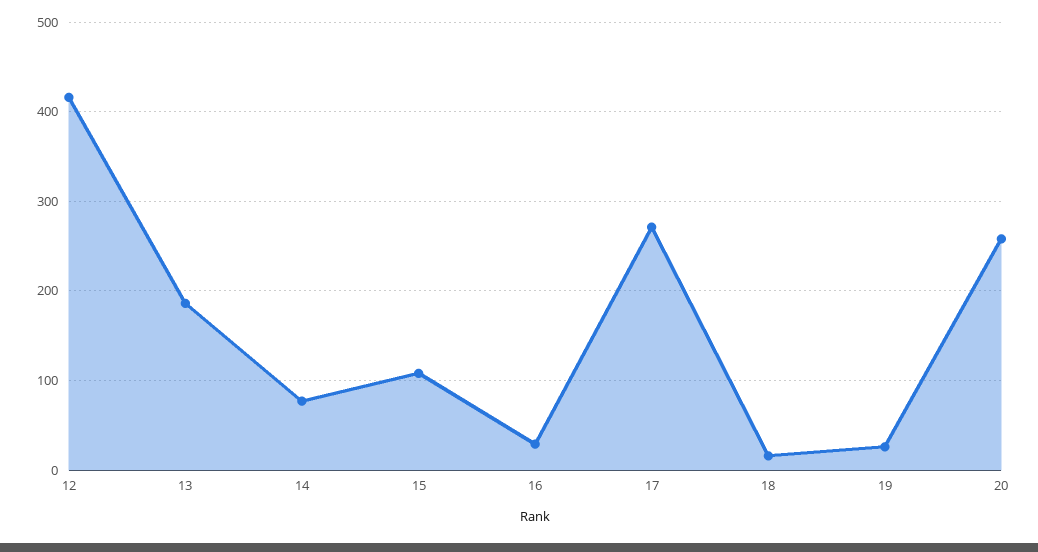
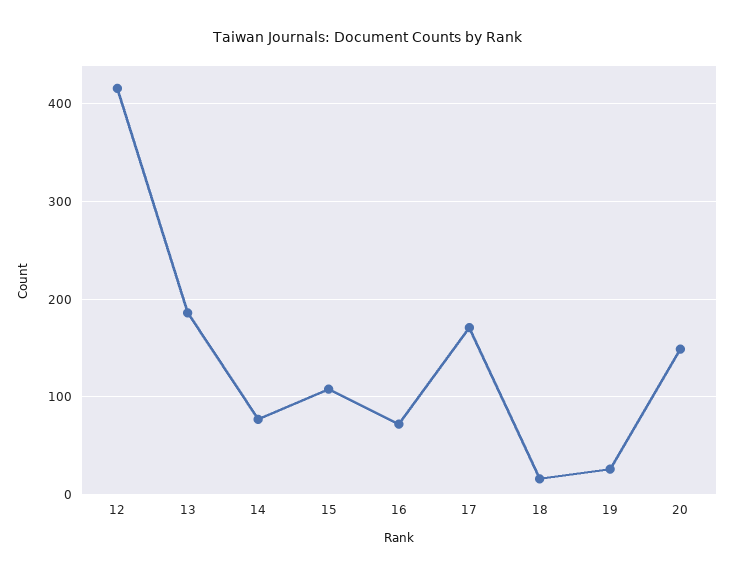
  {
    "12": 420,
    "13": 190,
    "14": 80,
    "15": 110,
-   "16": 30,
+   "16": 70,
-   "17": 270,
+   "17": 170,
    "18": 20,
    "19": 30,
-   "20": 260
+   "20": 150
  }

